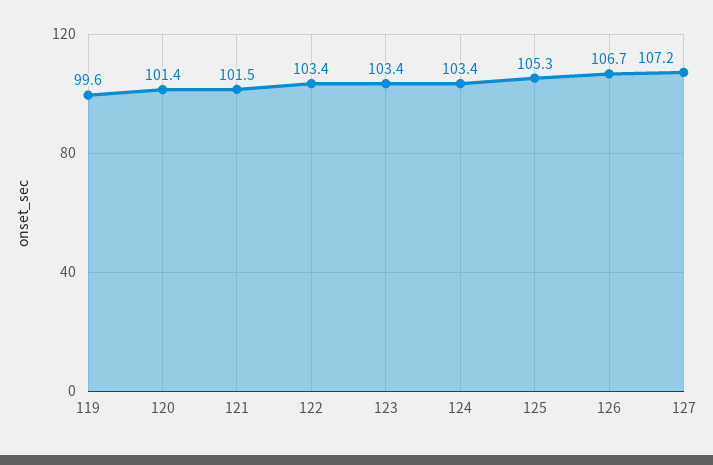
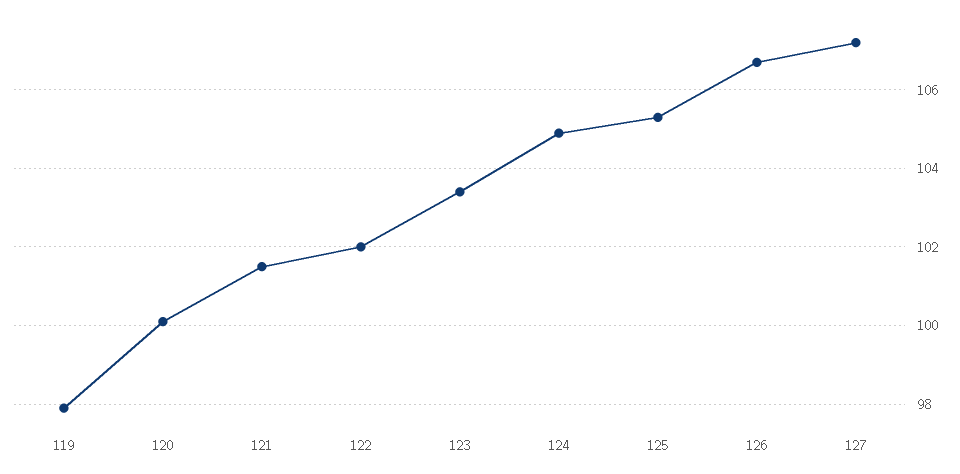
  {
-   "119": 99.6,
+   "119": 98,
-   "120": 101.4,
+   "120": 100,
    "121": 101.5,
-   "122": 103.4,
+   "122": 102,
    "123": 103.4,
-   "124": 103.4,
+   "124": 105,
    "125": 105.3,
    "126": 106.7,
    "127": 107.2
  }

